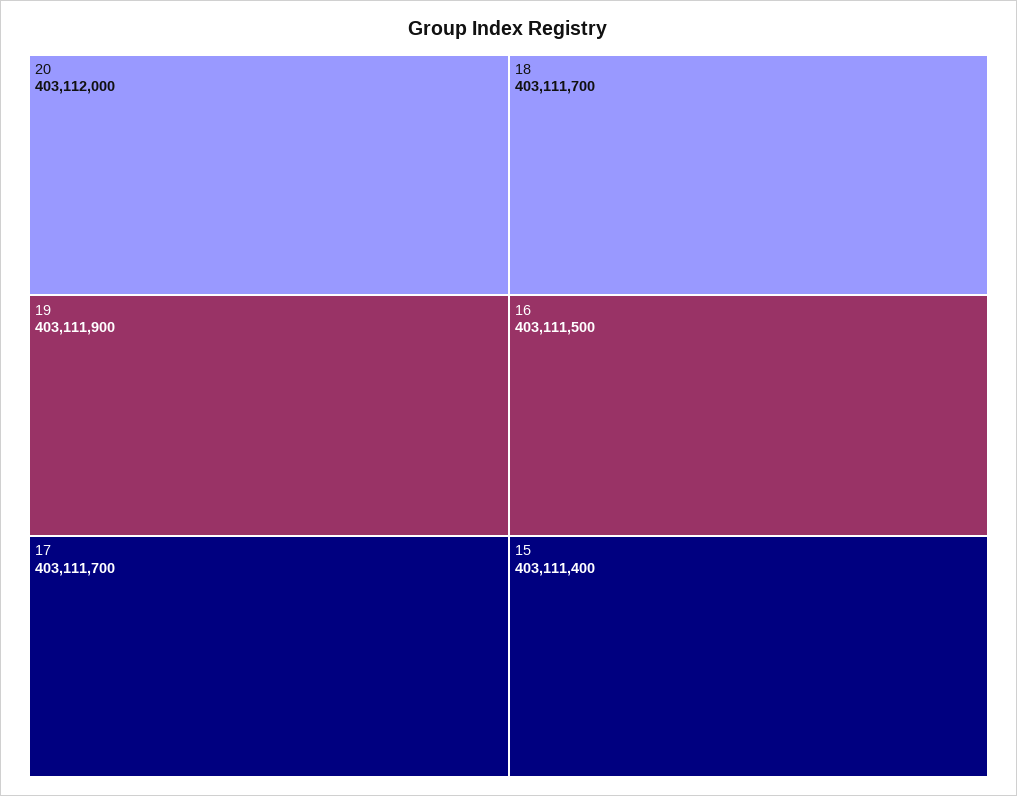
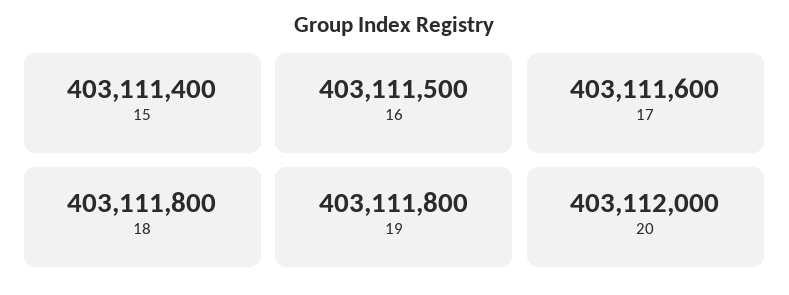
  {
    "20": 403112000,
-   "19": 403111900,
+   "19": 403111800,
-   "17": 403111700,
+   "17": 403111600,
-   "18": 403111700,
+   "18": 403111800,
    "16": 403111500,
    "15": 403111400
  }

